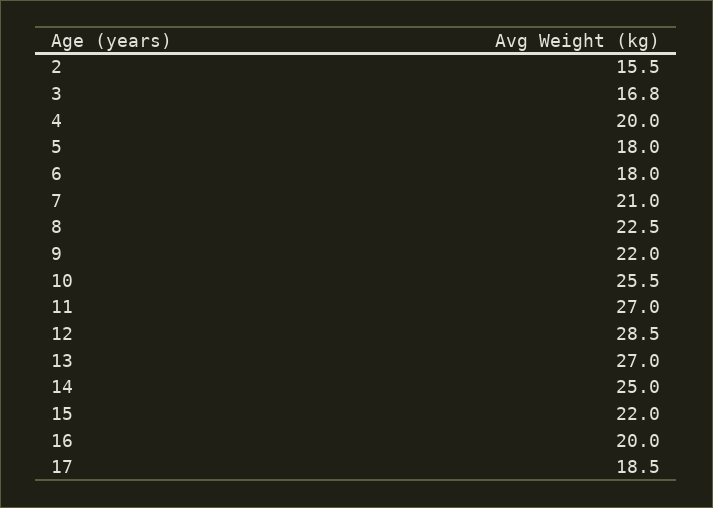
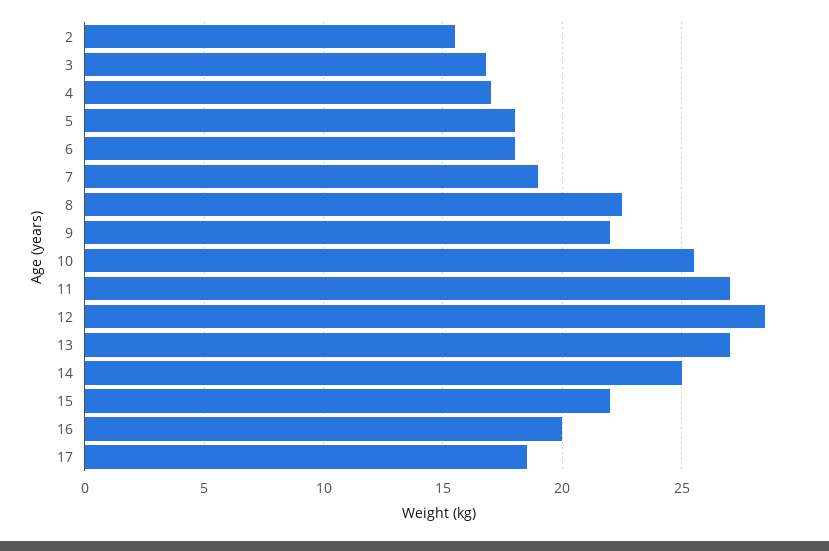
  {
    "2": 15.5,
    "3": 16.8,
-   "4": 20,
+   "4": 17,
    "5": 18,
    "6": 18,
-   "7": 21,
+   "7": 19,
    "8": 22.5,
    "9": 22,
    "10": 25.5,
    "11": 27,
    "12": 28.5,
    "13": 27,
    "14": 25,
    "15": 22,
    "16": 20,
    "17": 18.5
  }

